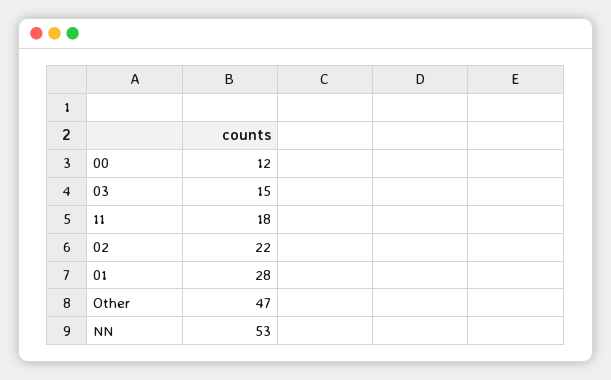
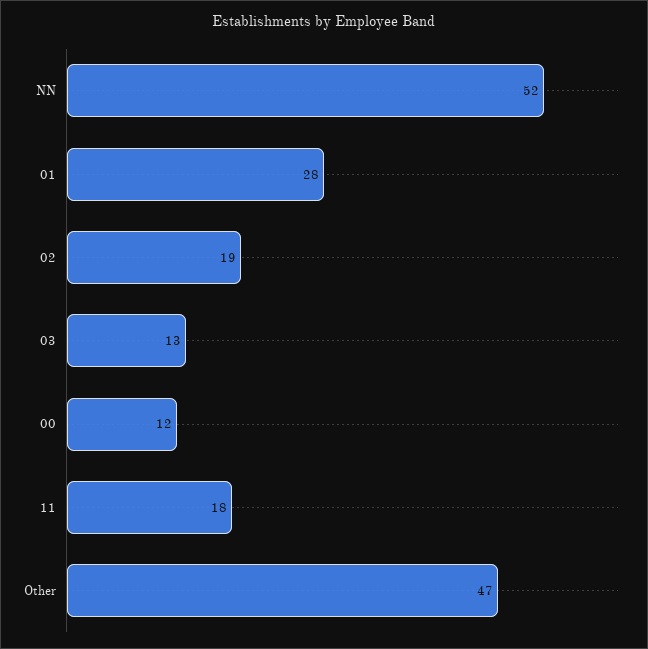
  {
    "00": 12,
-   "03": 15,
+   "03": 13,
    "11": 18,
-   "02": 22,
+   "02": 19,
    "01": 28,
    "Other": 47,
-   "NN": 53
+   "NN": 52
  }

